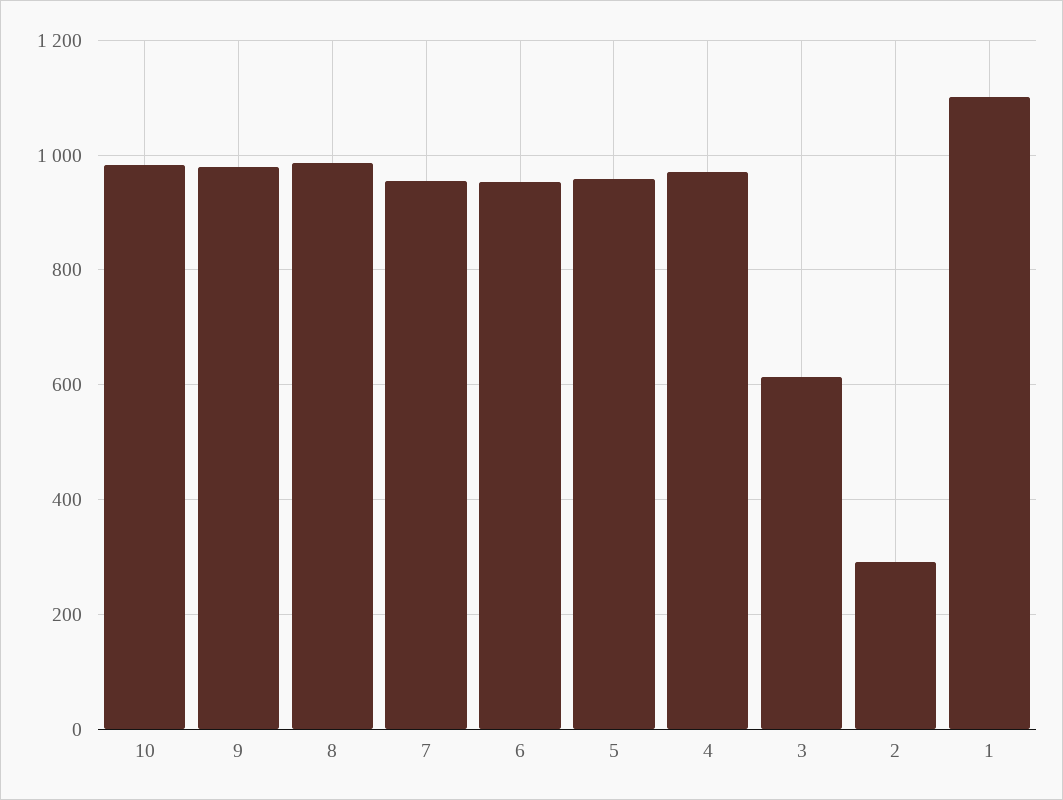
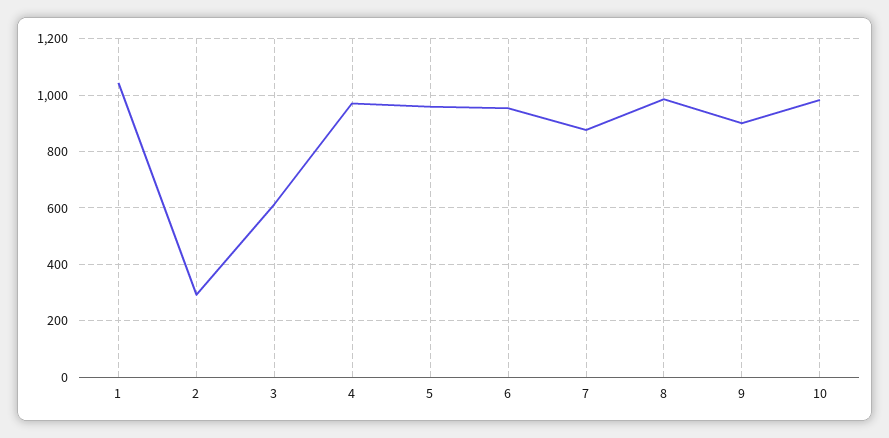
  {
    "10": 980,
-   "9": 980,
+   "9": 900,
    "8": 980,
-   "7": 960,
+   "7": 875,
    "6": 960,
    "5": 960,
    "4": 980,
    "3": 620,
    "2": 300,
-   "1": 1100
+   "1": 1050
  }

